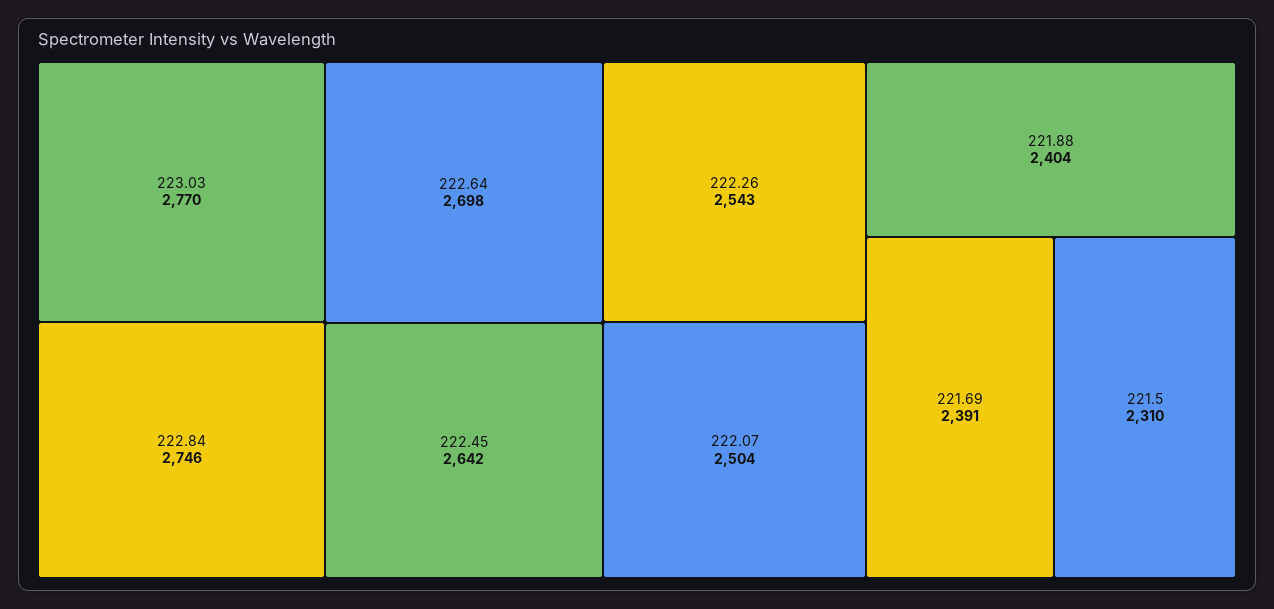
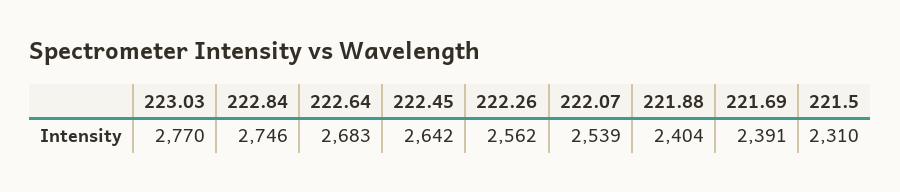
  {
    "223.03": 2770,
    "222.84": 2746,
-   "222.64": 2698,
+   "222.64": 2683,
    "222.45": 2642,
-   "222.26": 2543,
+   "222.26": 2562,
-   "222.07": 2504,
+   "222.07": 2539,
    "221.88": 2404,
    "221.69": 2391,
    "221.5": 2310
  }

